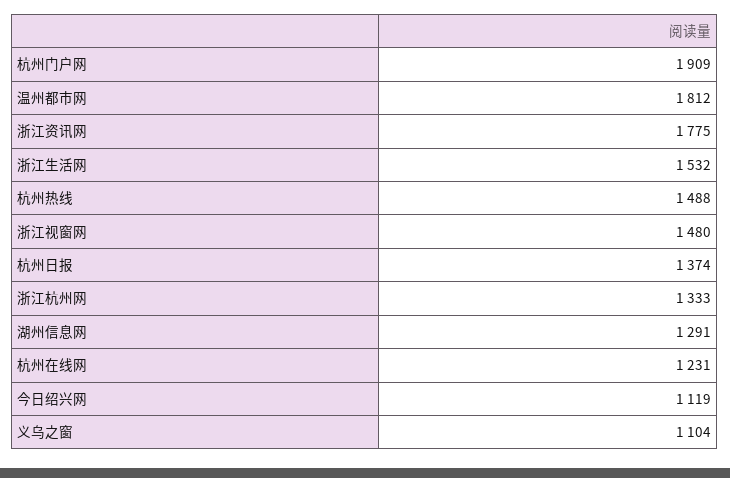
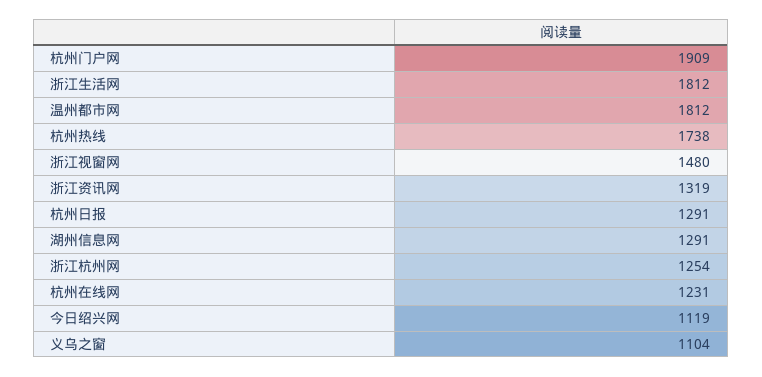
  {
    "杭州门户网": 1909,
    "温州都市网": 1812,
-   "浙江资讯网": 1775,
+   "浙江资讯网": 1319,
-   "浙江生活网": 1532,
+   "浙江生活网": 1812,
-   "杭州热线": 1488,
+   "杭州热线": 1738,
    "浙江视窗网": 1480,
-   "杭州日报": 1374,
+   "杭州日报": 1291,
-   "浙江杭州网": 1333,
+   "浙江杭州网": 1254,
    "湖州信息网": 1291,
    "杭州在线网": 1231,
    "今日绍兴网": 1119,
    "义乌之窗": 1104
  }

